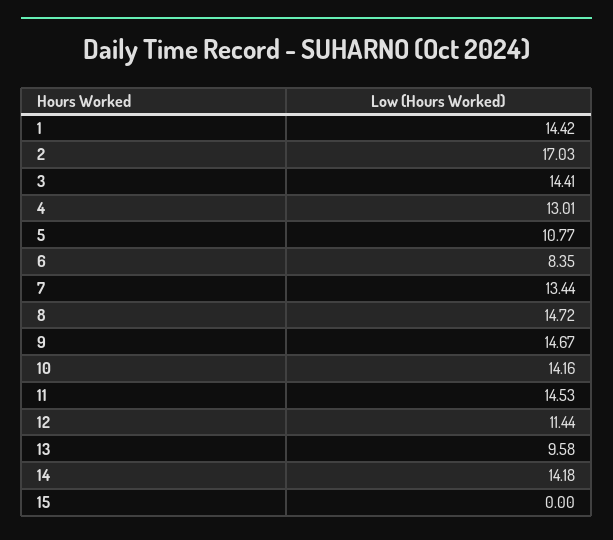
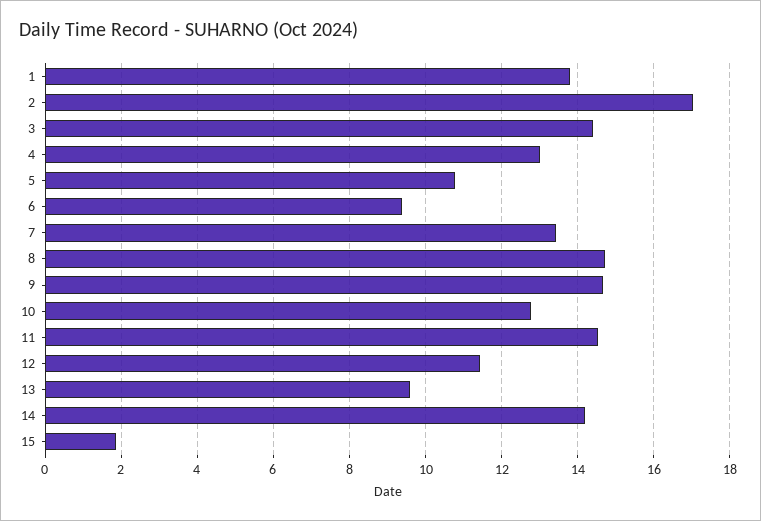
  {
-   "1": 14.42,
+   "1": 13.8,
    "2": 17.03,
    "3": 14.41,
    "4": 13.01,
    "5": 10.77,
-   "6": 8.35,
+   "6": 9.4,
    "7": 13.44,
    "8": 14.72,
    "9": 14.67,
-   "10": 14.16,
+   "10": 12.8,
    "11": 14.53,
    "12": 11.44,
    "13": 9.58,
    "14": 14.18,
-   "15": 0
+   "15": 1.8
  }

